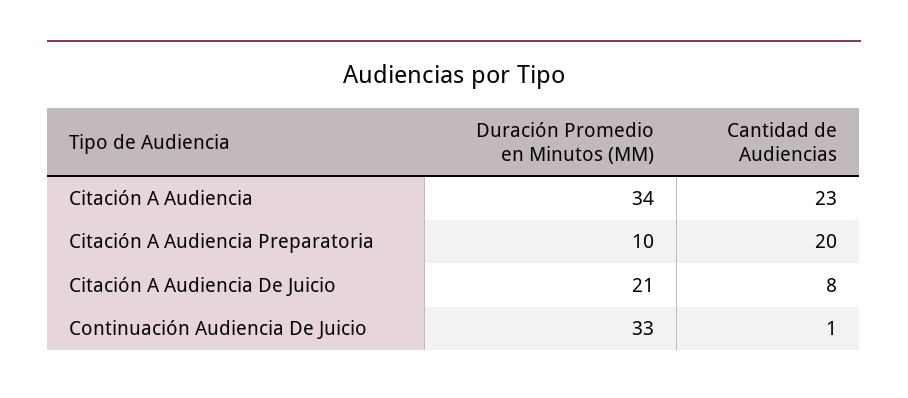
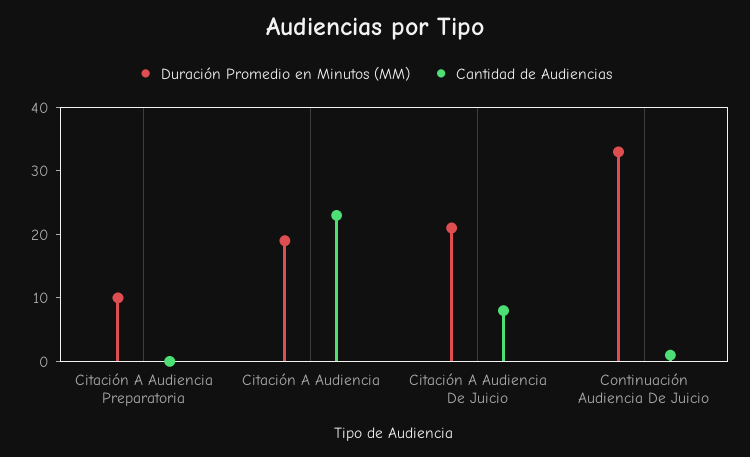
  {
    "Duración Promedio en Minutos (MM)": {
-     "Citación A Audiencia": 34,
+     "Citación A Audiencia": 20,
      "Citación A Audiencia Preparatoria": 10,
      "Citación A Audiencia De Juicio": 21,
      "Continuación Audiencia De Juicio": 33
    },
    "Cantidad de Audiencias": {
      "Citación A Audiencia": 23,
-     "Citación A Audiencia Preparatoria": 20,
+     "Citación A Audiencia Preparatoria": 0,
      "Citación A Audiencia De Juicio": 8,
      "Continuación Audiencia De Juicio": 1
    }
  }

